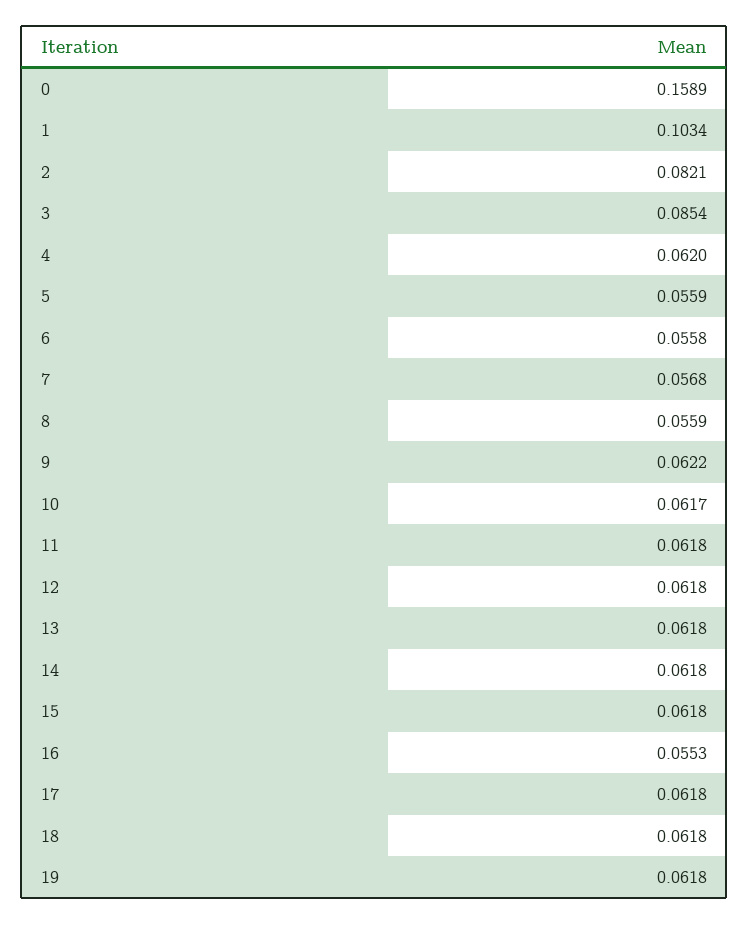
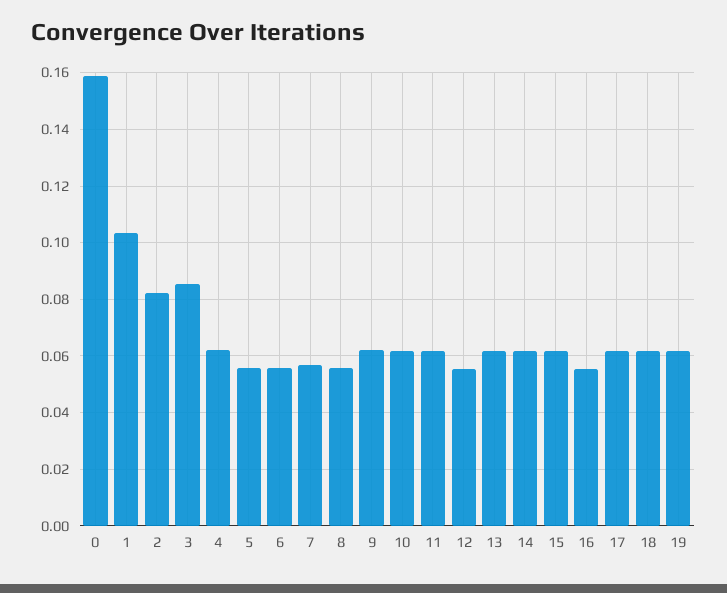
  {
    "0": 0.1589,
    "1": 0.1034,
    "2": 0.0821,
    "3": 0.0854,
    "4": 0.062,
    "5": 0.0559,
    "6": 0.0558,
    "7": 0.0568,
    "8": 0.0559,
    "9": 0.0622,
    "10": 0.0617,
    "11": 0.0618,
-   "12": 0.0618,
+   "12": 0.055,
    "13": 0.0618,
    "14": 0.0618,
    "15": 0.0618,
    "16": 0.0553,
    "17": 0.0618,
    "18": 0.0618,
    "19": 0.0618
  }

